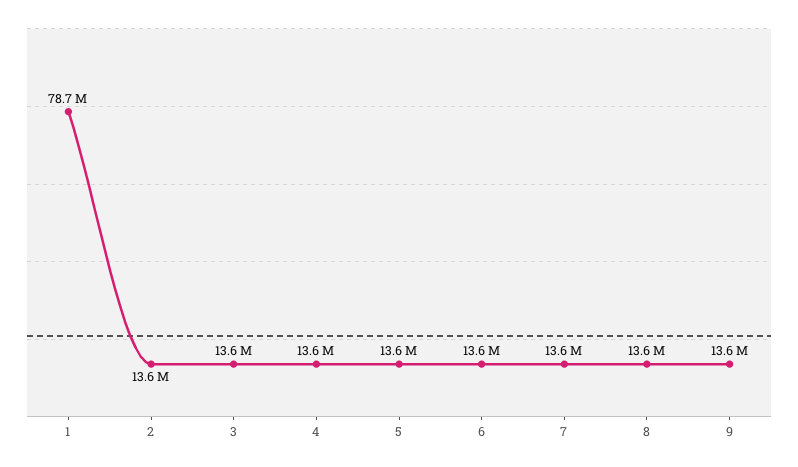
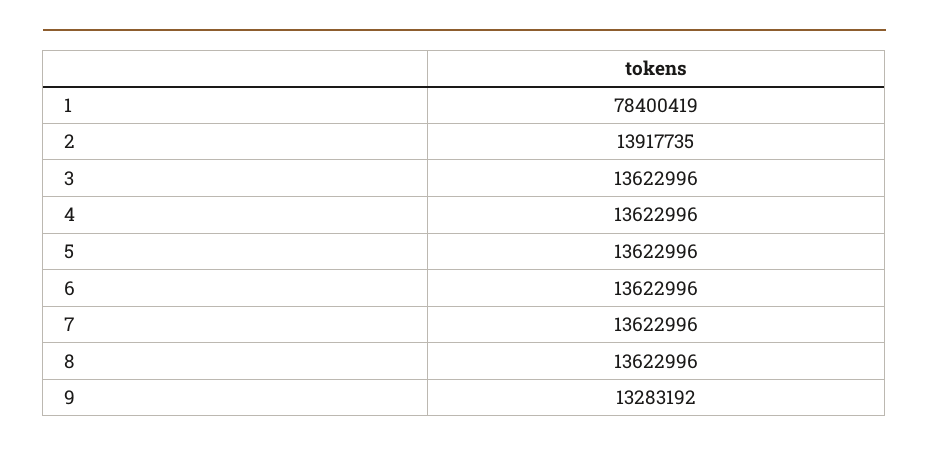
  {
-   "1": 78700000,
+   "1": 78400419,
-   "2": 13600000,
+   "2": 13917735,
    "3": 13622996,
    "4": 13622996,
    "5": 13622996,
    "6": 13622996,
    "7": 13622996,
    "8": 13622996,
-   "9": 13600000
+   "9": 13283192
  }

